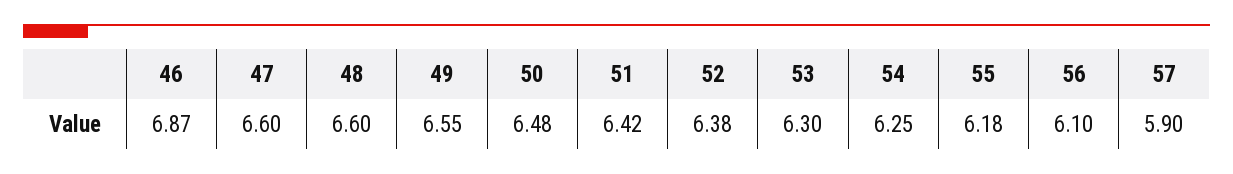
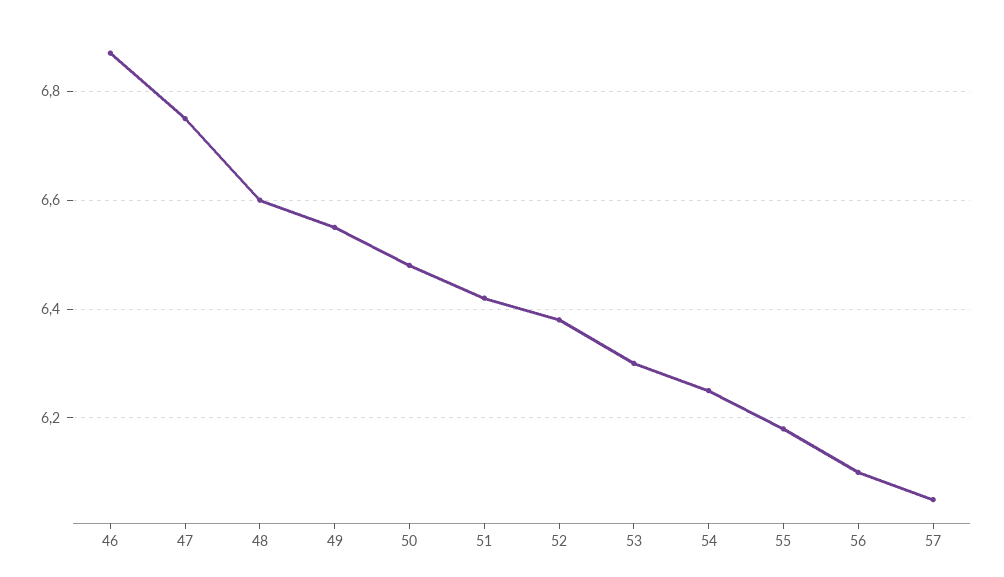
  {
    "46": 6.87,
-   "47": 6.6,
+   "47": 6.75,
    "48": 6.6,
    "49": 6.55,
    "50": 6.48,
    "51": 6.42,
    "52": 6.38,
    "53": 6.3,
    "54": 6.25,
    "55": 6.18,
    "56": 6.1,
-   "57": 5.9
+   "57": 6.05
  }

